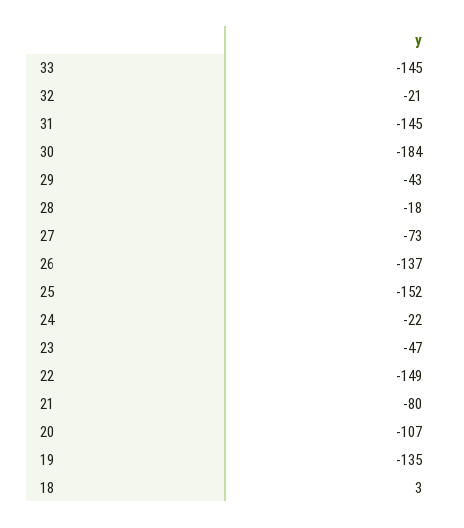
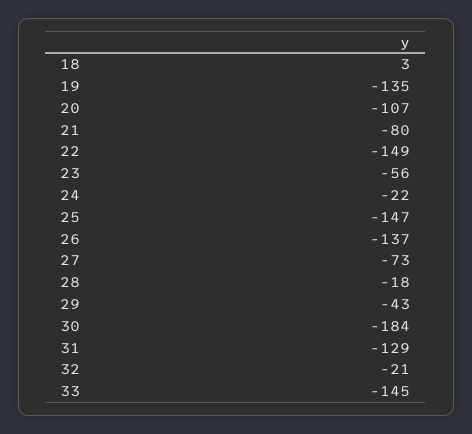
  {
    "33": -145,
    "32": -21,
-   "31": -145,
+   "31": -129,
    "30": -184,
    "29": -43,
    "28": -18,
    "27": -73,
    "26": -137,
-   "25": -152,
+   "25": -147,
    "24": -22,
-   "23": -47,
+   "23": -56,
    "22": -149,
    "21": -80,
    "20": -107,
    "19": -135,
    "18": 3
  }

